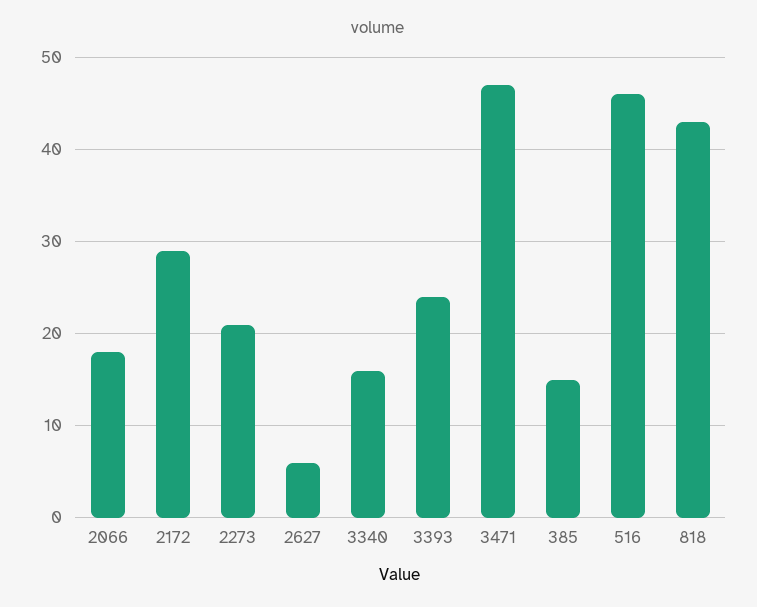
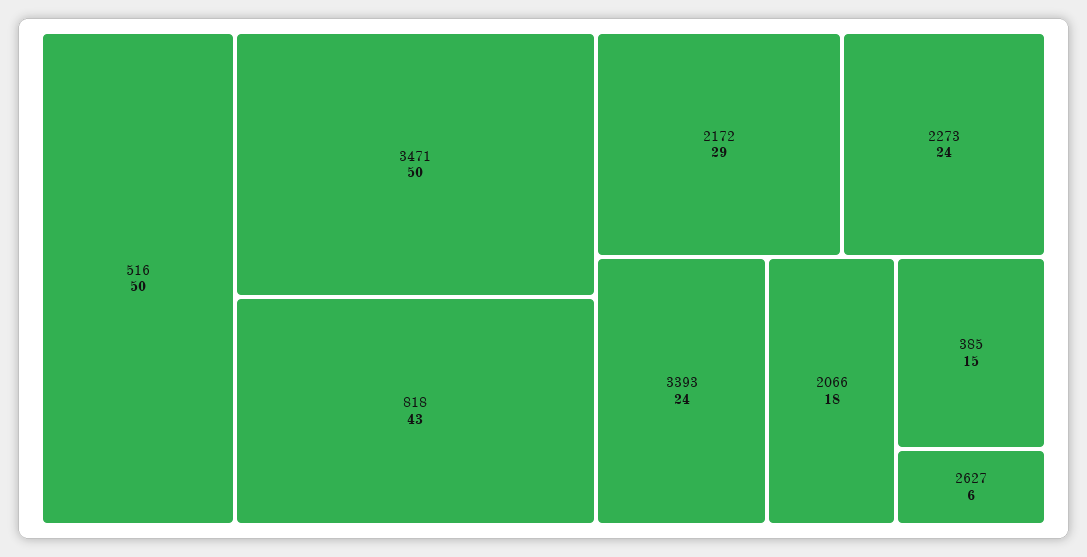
  {
    "2066": 18,
    "2172": 29,
-   "2273": 21,
+   "2273": 24,
    "2627": 6,
-   "3340": 16,
    "3393": 24,
-   "3471": 47,
+   "3471": 50,
    "385": 15,
-   "516": 46,
+   "516": 50,
    "818": 43
  }

